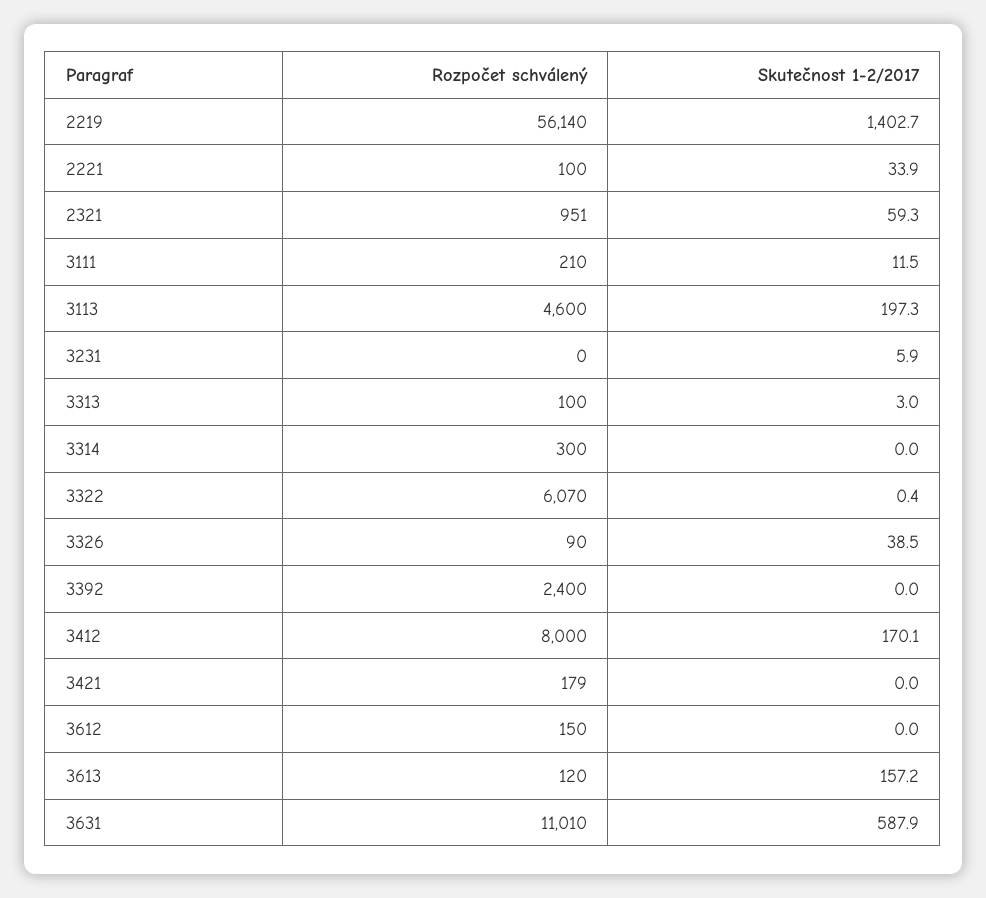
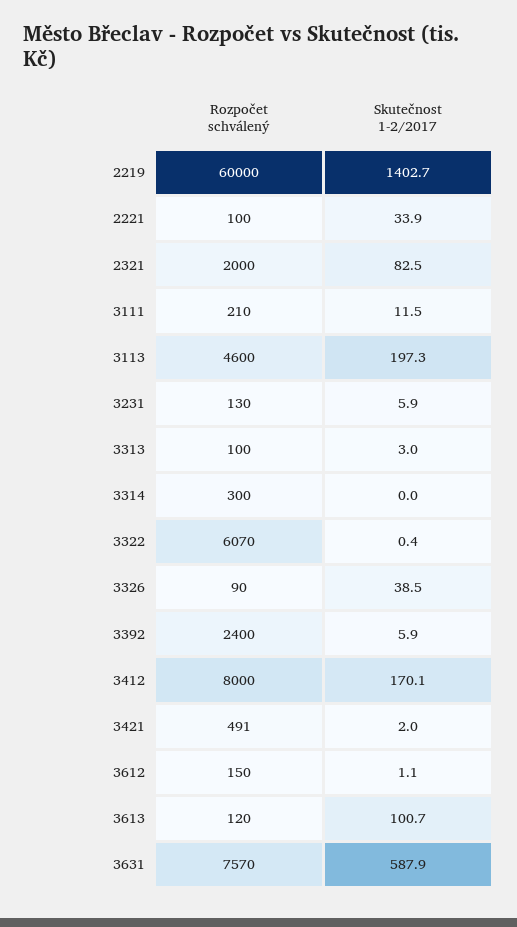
  {
    "Rozpočet schválený": {
-     "2219": 56140,
+     "2219": 60000,
      "2221": 100,
-     "2321": 951,
+     "2321": 2000,
      "3111": 210,
      "3113": 4600,
-     "3231": 0,
+     "3231": 130,
      "3313": 100,
      "3314": 300,
      "3322": 6070,
      "3326": 90,
      "3392": 2400,
      "3412": 8000,
-     "3421": 179,
+     "3421": 491,
      "3612": 150,
      "3613": 120,
-     "3631": 11010
+     "3631": 7570
    },
    "Skutečnost 1-2/2017": {
      "2219": 1402.7,
      "2221": 33.9,
-     "2321": 59.3,
+     "2321": 82.5,
      "3111": 11.5,
      "3113": 197.3,
      "3231": 5.9,
      "3313": 3,
      "3314": 0,
      "3322": 0.4,
      "3326": 38.5,
-     "3392": 0,
+     "3392": 5.9,
      "3412": 170.1,
-     "3421": 0,
+     "3421": 2,
-     "3612": 0,
+     "3612": 1.1,
-     "3613": 157.2,
+     "3613": 100.7,
      "3631": 587.9
    }
  }

